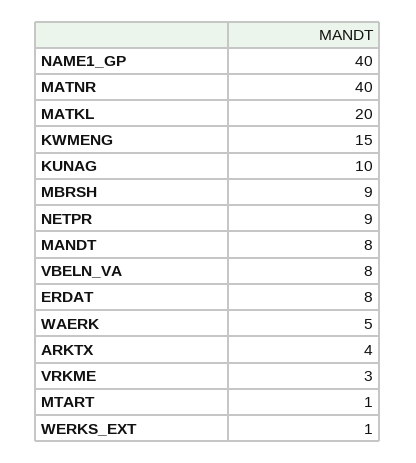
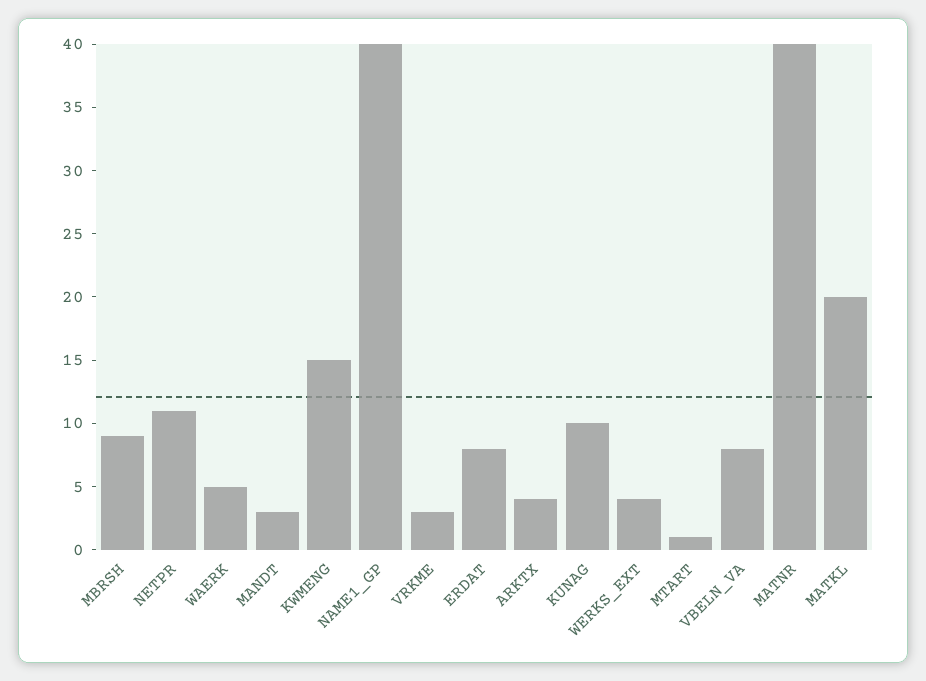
  {
    "NAME1_GP": 40,
    "MATNR": 40,
    "MATKL": 20,
    "KWMENG": 15,
    "KUNAG": 10,
    "MBRSH": 9,
-   "NETPR": 9,
+   "NETPR": 11,
-   "MANDT": 8,
+   "MANDT": 3,
    "VBELN_VA": 8,
    "ERDAT": 8,
    "WAERK": 5,
    "ARKTX": 4,
    "VRKME": 3,
    "MTART": 1,
-   "WERKS_EXT": 1
+   "WERKS_EXT": 4
  }

